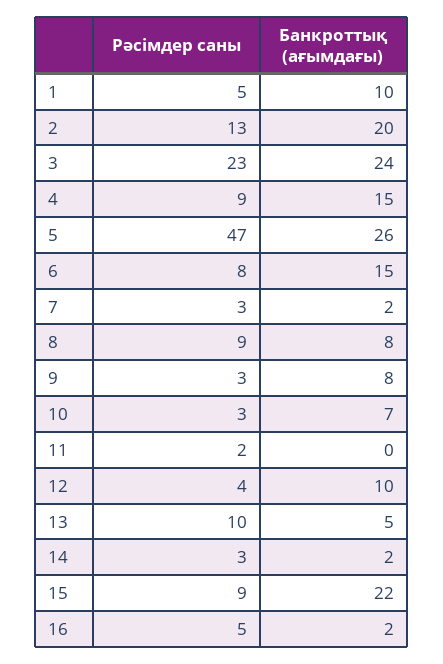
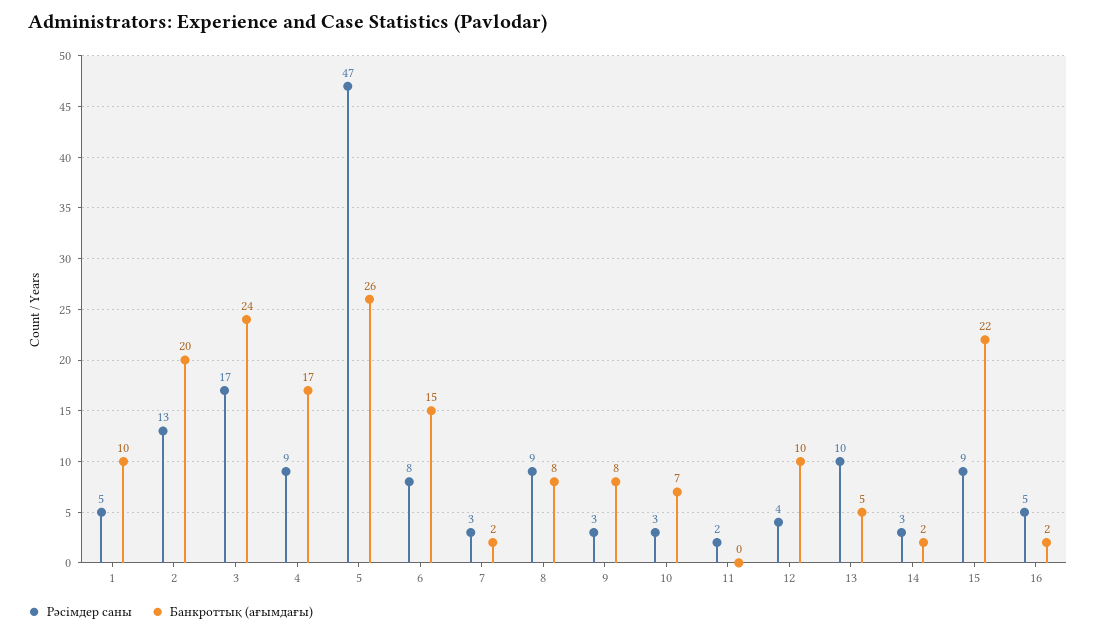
  {
    "Рәсімдер саны": {
      "1": 5,
      "2": 13,
-     "3": 23,
+     "3": 17,
      "4": 9,
      "5": 47,
      "6": 8,
      "7": 3,
      "8": 9,
      "9": 3,
      "10": 3,
      "11": 2,
      "12": 4,
      "13": 10,
      "14": 3,
      "15": 9,
      "16": 5
    },
    "Банкроттық (ағымдағы)": {
      "1": 10,
      "2": 20,
      "3": 24,
-     "4": 15,
+     "4": 17,
      "5": 26,
      "6": 15,
      "7": 2,
      "8": 8,
      "9": 8,
      "10": 7,
      "11": 0,
      "12": 10,
      "13": 5,
      "14": 2,
      "15": 22,
      "16": 2
    }
  }

